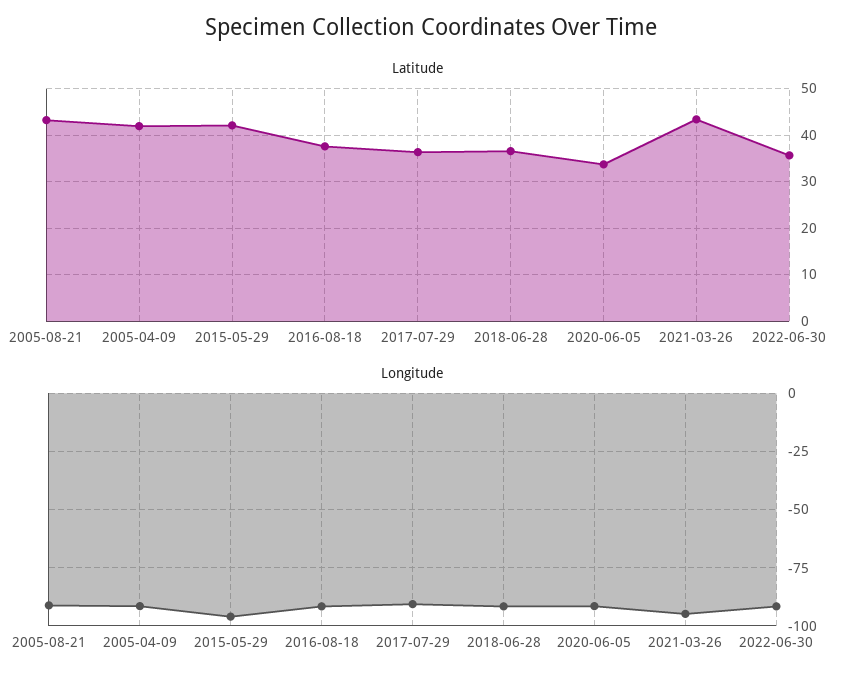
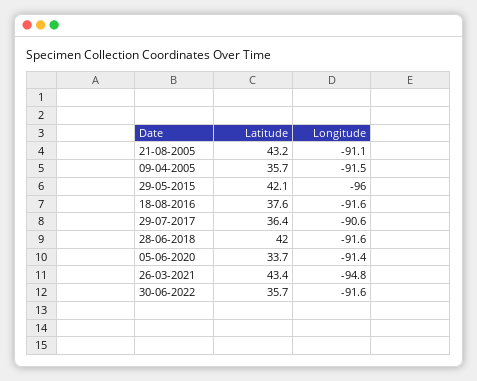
  {
    "Latitude": {
      "2005-08-21": 43.2,
-     "2005-04-09": 42,
+     "2005-04-09": 35.7,
      "2015-05-29": 42.1,
      "2016-08-18": 37.6,
      "2017-07-29": 36.4,
-     "2018-06-28": 36,
+     "2018-06-28": 42,
      "2020-06-05": 33.7,
      "2021-03-26": 43.4,
      "2022-06-30": 35.7
    },
    "Longitude": {
      "2005-08-21": -91.1,
      "2005-04-09": -91.5,
      "2015-05-29": -96,
      "2016-08-18": -91.6,
      "2017-07-29": -90.6,
      "2018-06-28": -91.6,
      "2020-06-05": -91.4,
      "2021-03-26": -94.8,
      "2022-06-30": -91.6
    }
  }

